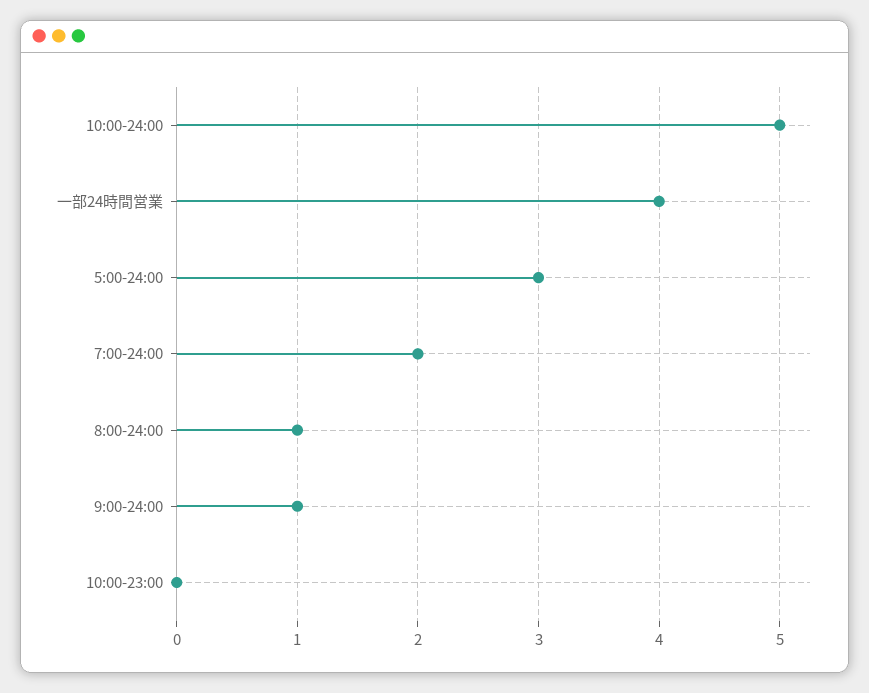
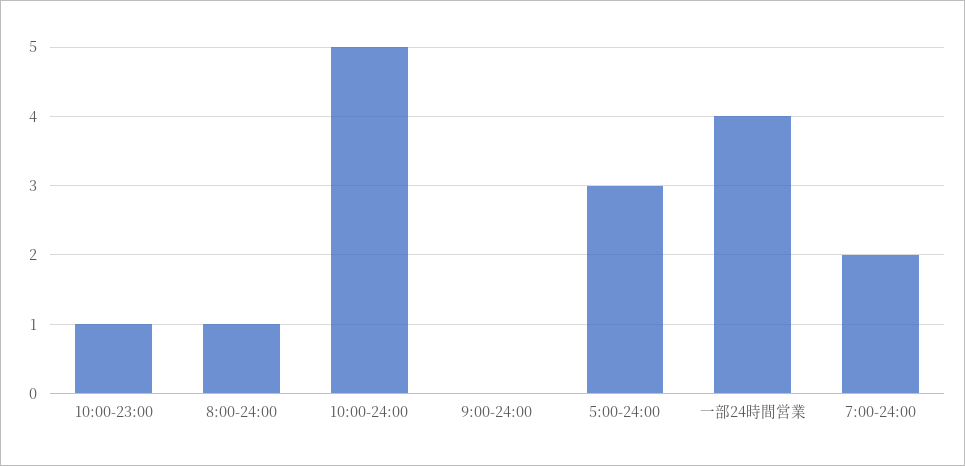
  {
    "10:00-24:00": 5,
    "一部24時間営業": 4,
    "5:00-24:00": 3,
    "7:00-24:00": 2,
    "8:00-24:00": 1,
-   "9:00-24:00": 1,
+   "9:00-24:00": 0,
-   "10:00-23:00": 0
+   "10:00-23:00": 1
  }

